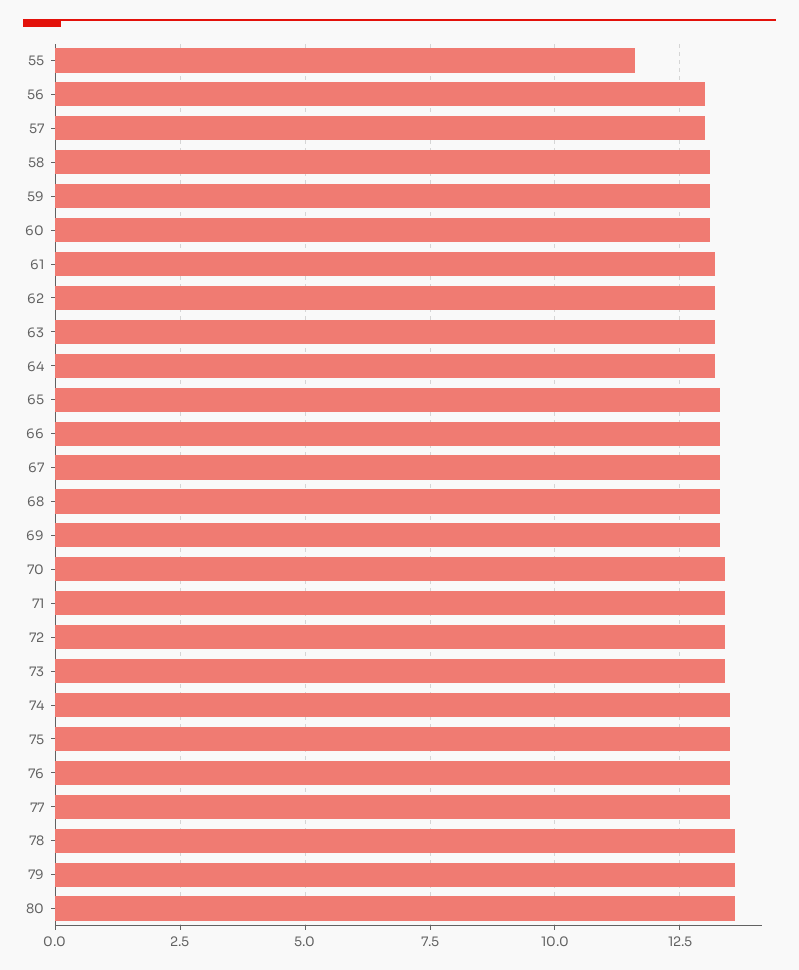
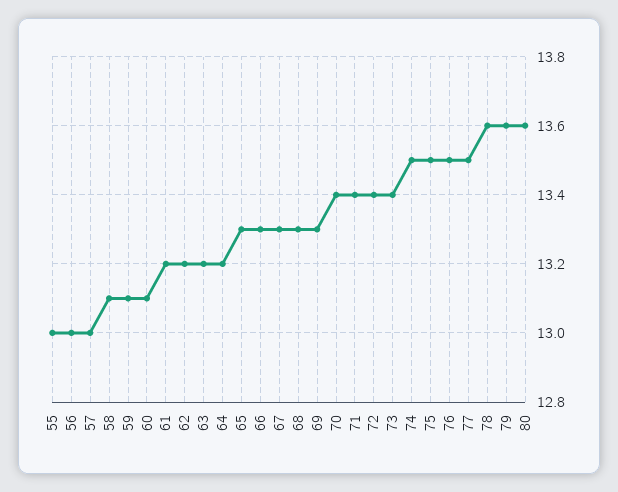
  {
-   "55": 11.5,
+   "55": 13,
    "56": 13,
    "57": 13,
    "58": 13.1,
    "59": 13.1,
    "60": 13.1,
    "61": 13.2,
    "62": 13.2,
    "63": 13.2,
    "64": 13.2,
    "65": 13.3,
    "66": 13.3,
    "67": 13.3,
    "68": 13.3,
    "69": 13.3,
    "70": 13.4,
    "71": 13.4,
    "72": 13.4,
    "73": 13.4,
    "74": 13.5,
    "75": 13.5,
    "76": 13.5,
    "77": 13.5,
    "78": 13.6,
    "79": 13.6,
    "80": 13.6
  }

